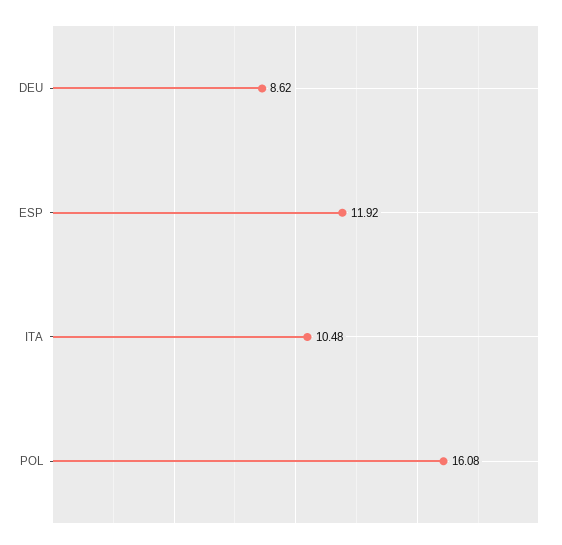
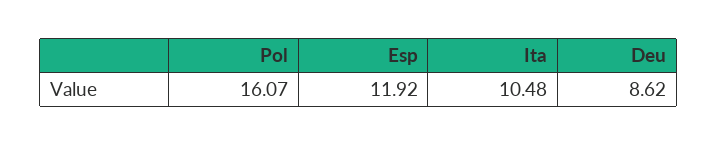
  {
    "DEU": 8.62,
    "ESP": 11.92,
    "ITA": 10.48,
-   "POL": 16.08
+   "POL": 16.07
  }

